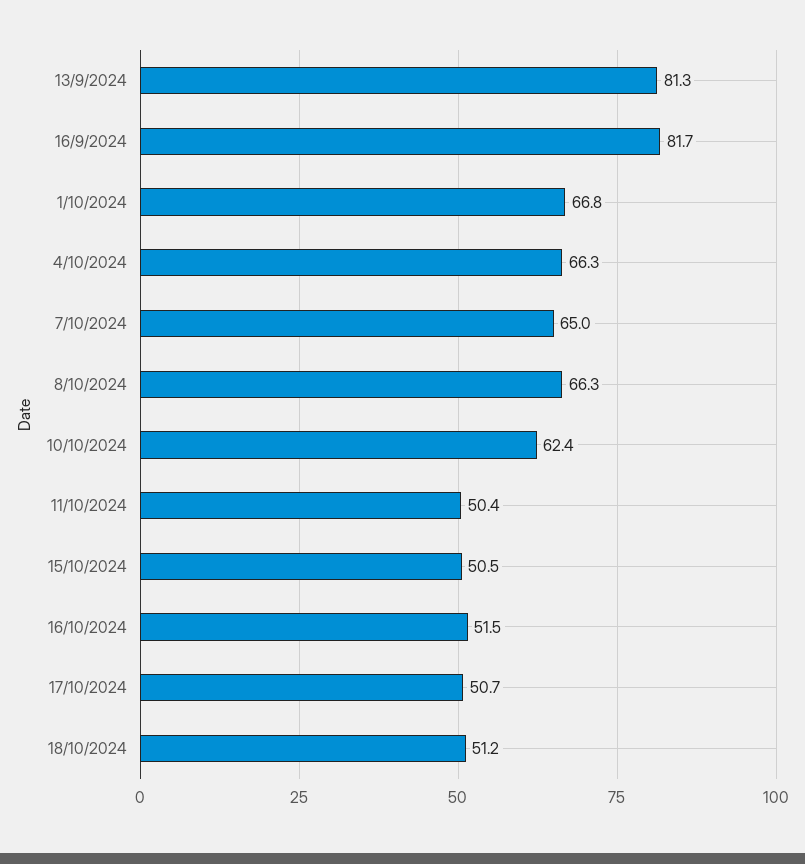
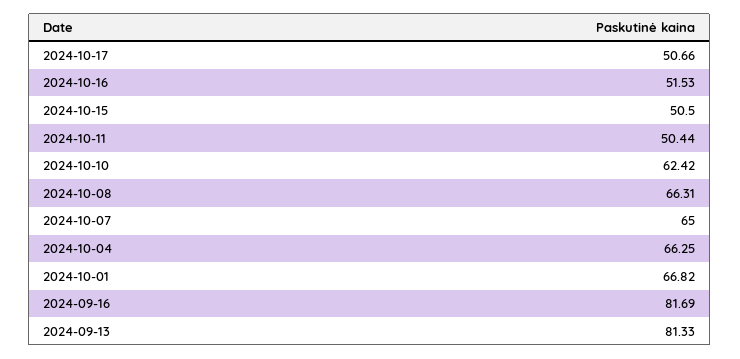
  {
    "13/9/2024": 81.33,
    "16/9/2024": 81.69,
    "1/10/2024": 66.82,
    "4/10/2024": 66.25,
    "7/10/2024": 65,
    "8/10/2024": 66.31,
    "10/10/2024": 62.42,
    "11/10/2024": 50.44,
    "15/10/2024": 50.5,
    "16/10/2024": 51.53,
-   "17/10/2024": 50.66,
+   "17/10/2024": 50.66
-   "18/10/2024": 51.2
  }

